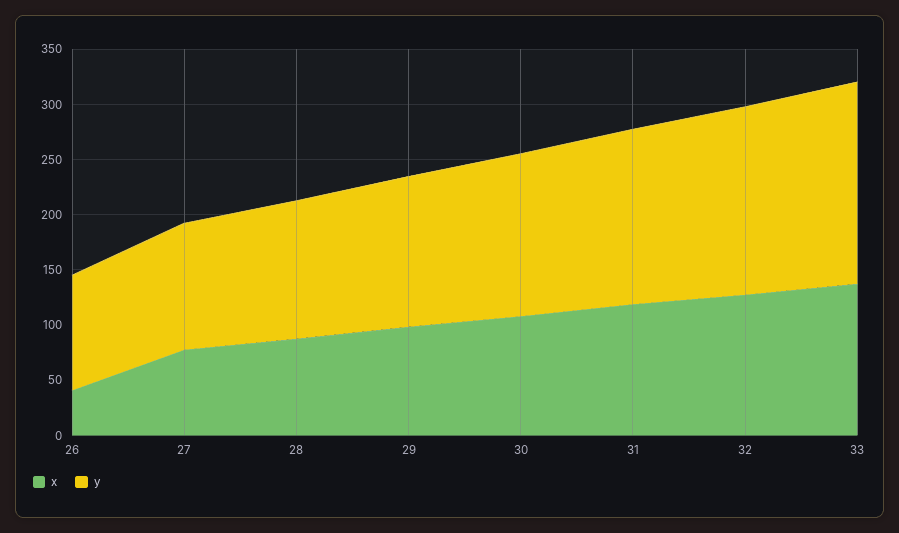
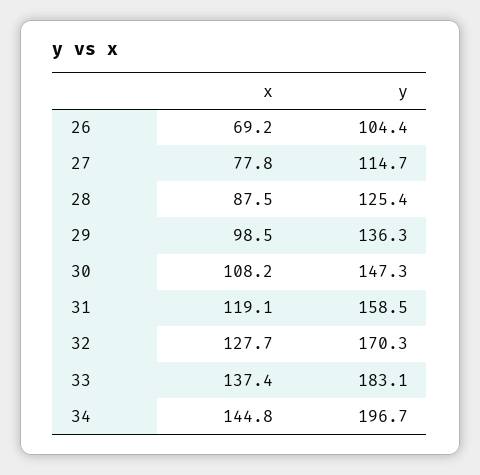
  {
    "x": {
-     "26": 40,
+     "26": 69.2,
      "27": 77.8,
      "28": 87.5,
      "29": 98.5,
      "30": 108.2,
      "31": 119.1,
      "32": 127.7,
-     "33": 137.4
+     "33": 137.4,
+     "34": 144.8
    },
    "y": {
      "26": 104.4,
      "27": 114.7,
      "28": 125.4,
      "29": 136.3,
      "30": 147.3,
      "31": 158.5,
      "32": 170.3,
-     "33": 183.1
+     "33": 183.1,
+     "34": 196.7
    }
  }

